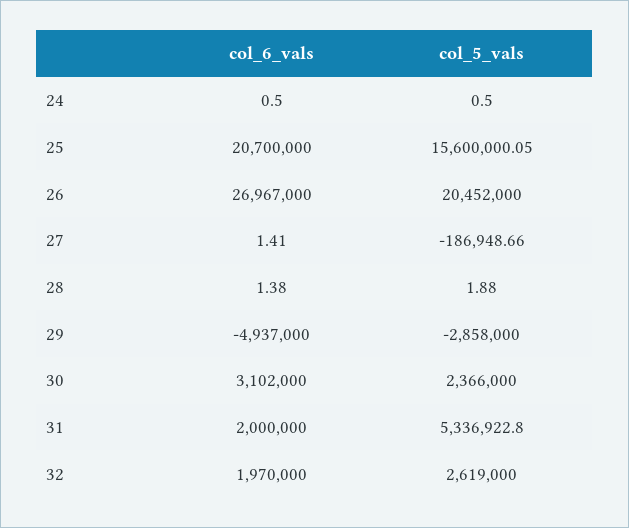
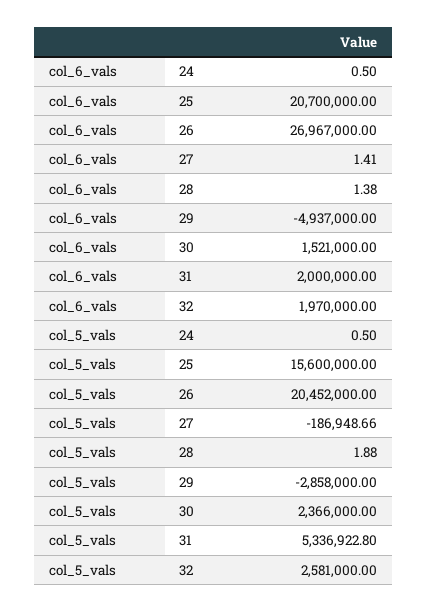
  {
    "col_6_vals": {
      "24": 0.5,
      "25": 20700000,
      "26": 26967000,
      "27": 1.41,
      "28": 1.38,
      "29": -4937000,
-     "30": 3102000,
+     "30": 1521000,
      "31": 2000000,
      "32": 1970000
    },
    "col_5_vals": {
      "24": 0.5,
-     "25": 15600000.05,
+     "25": 15600000,
      "26": 20452000,
      "27": -186948.66,
      "28": 1.88,
      "29": -2858000,
      "30": 2366000,
      "31": 5336922.8,
-     "32": 2619000
+     "32": 2581000
    }
  }

